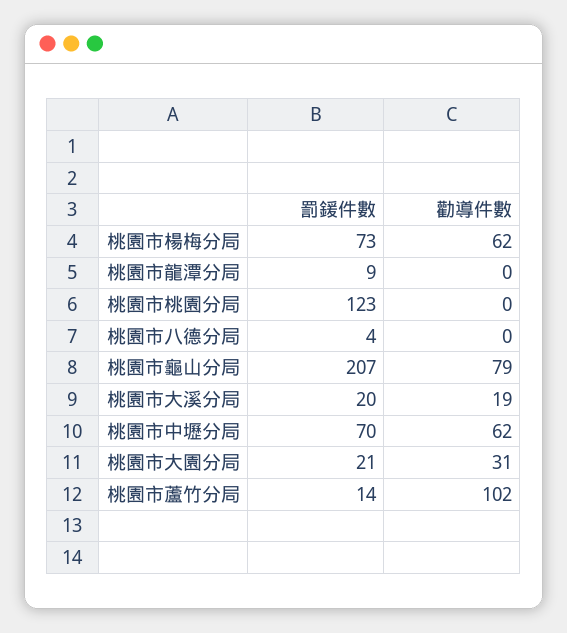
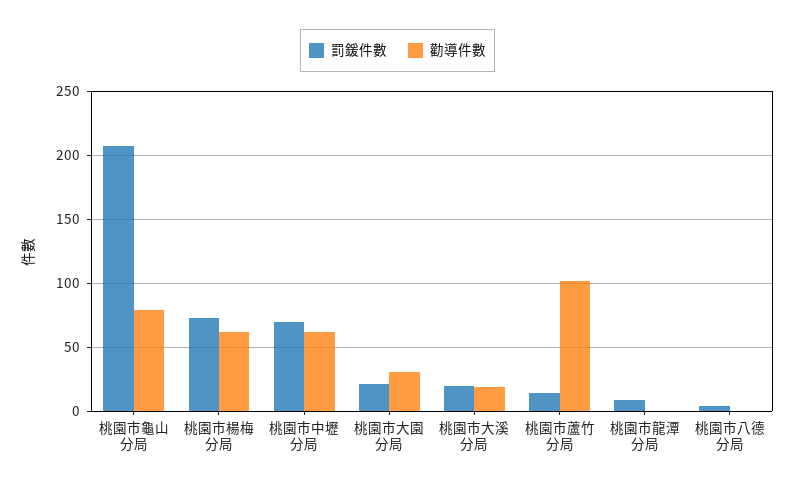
  {
    "罰鍰件數": {
      "桃園市楊梅分局": 73,
      "桃園市龍潭分局": 9,
-     "桃園市桃園分局": 123,
      "桃園市八德分局": 4,
      "桃園市龜山分局": 207,
      "桃園市大溪分局": 20,
      "桃園市中壢分局": 70,
      "桃園市大園分局": 21,
      "桃園市蘆竹分局": 14
    },
    "勸導件數": {
      "桃園市楊梅分局": 62,
      "桃園市龍潭分局": 0,
-     "桃園市桃園分局": 0,
      "桃園市八德分局": 0,
      "桃園市龜山分局": 79,
      "桃園市大溪分局": 19,
      "桃園市中壢分局": 62,
      "桃園市大園分局": 31,
      "桃園市蘆竹分局": 102
    }
  }

